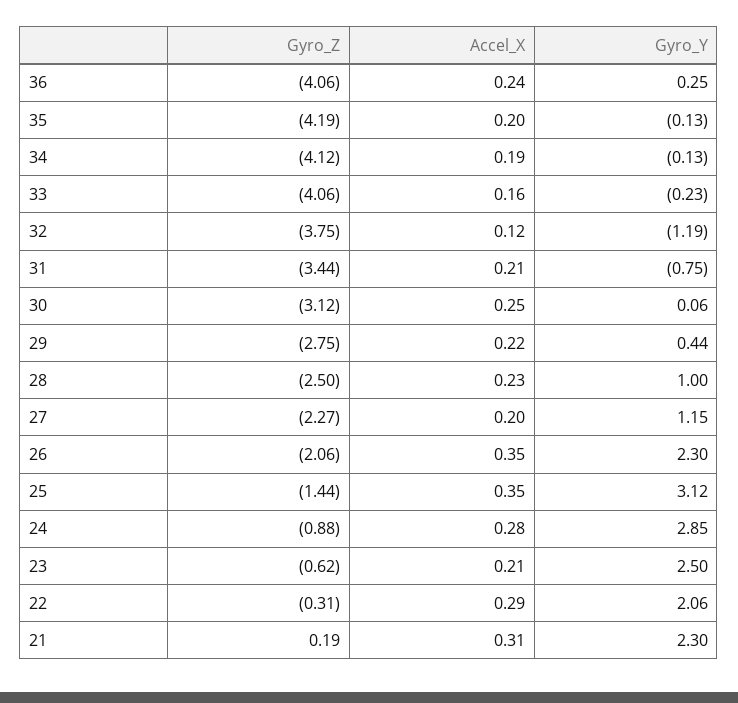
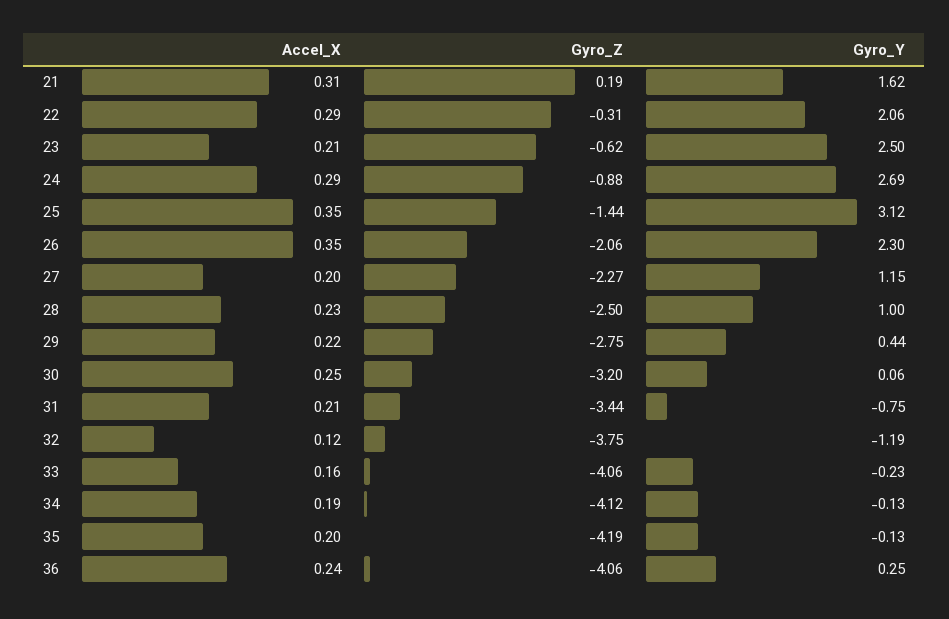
  {
    "Gyro_Z": {
      "36": -4.06,
      "35": -4.19,
      "34": -4.12,
      "33": -4.06,
      "32": -3.75,
      "31": -3.44,
-     "30": -3.12,
+     "30": -3.2,
      "29": -2.75,
      "28": -2.5,
      "27": -2.27,
      "26": -2.06,
      "25": -1.44,
      "24": -0.88,
      "23": -0.62,
      "22": -0.31,
      "21": 0.19
    },
    "Accel_X": {
      "36": 0.24,
      "35": 0.2,
      "34": 0.19,
      "33": 0.16,
      "32": 0.12,
      "31": 0.21,
      "30": 0.25,
      "29": 0.22,
      "28": 0.23,
      "27": 0.2,
      "26": 0.35,
      "25": 0.35,
-     "24": 0.28,
+     "24": 0.29,
      "23": 0.21,
      "22": 0.29,
      "21": 0.31
    },
    "Gyro_Y": {
      "36": 0.25,
      "35": -0.13,
      "34": -0.13,
      "33": -0.23,
      "32": -1.19,
      "31": -0.75,
      "30": 0.06,
      "29": 0.44,
      "28": 1,
      "27": 1.15,
      "26": 2.3,
      "25": 3.12,
-     "24": 2.85,
+     "24": 2.69,
      "23": 2.5,
      "22": 2.06,
-     "21": 2.3
+     "21": 1.62
    }
  }

